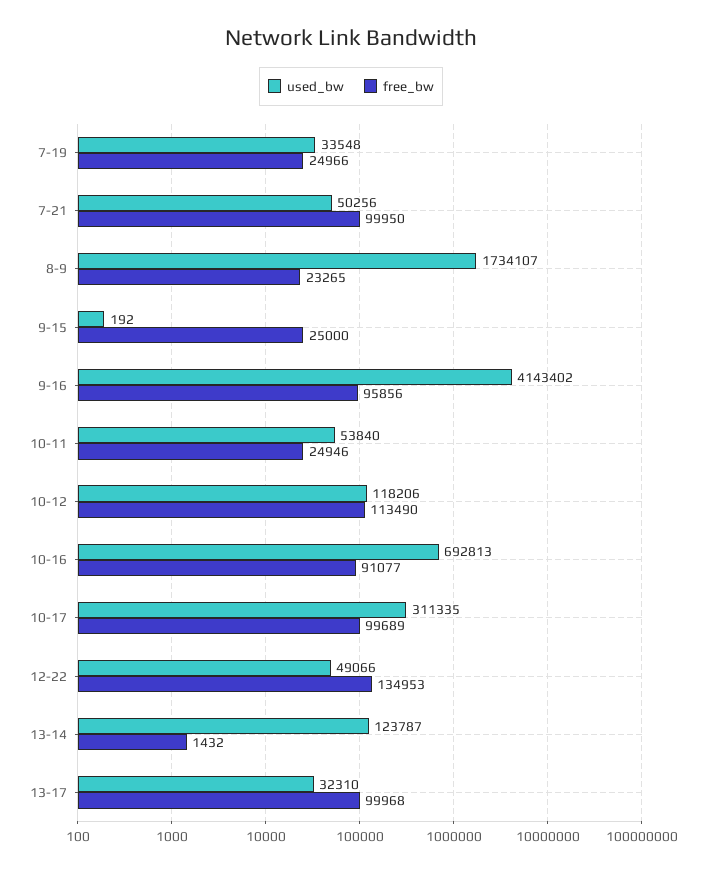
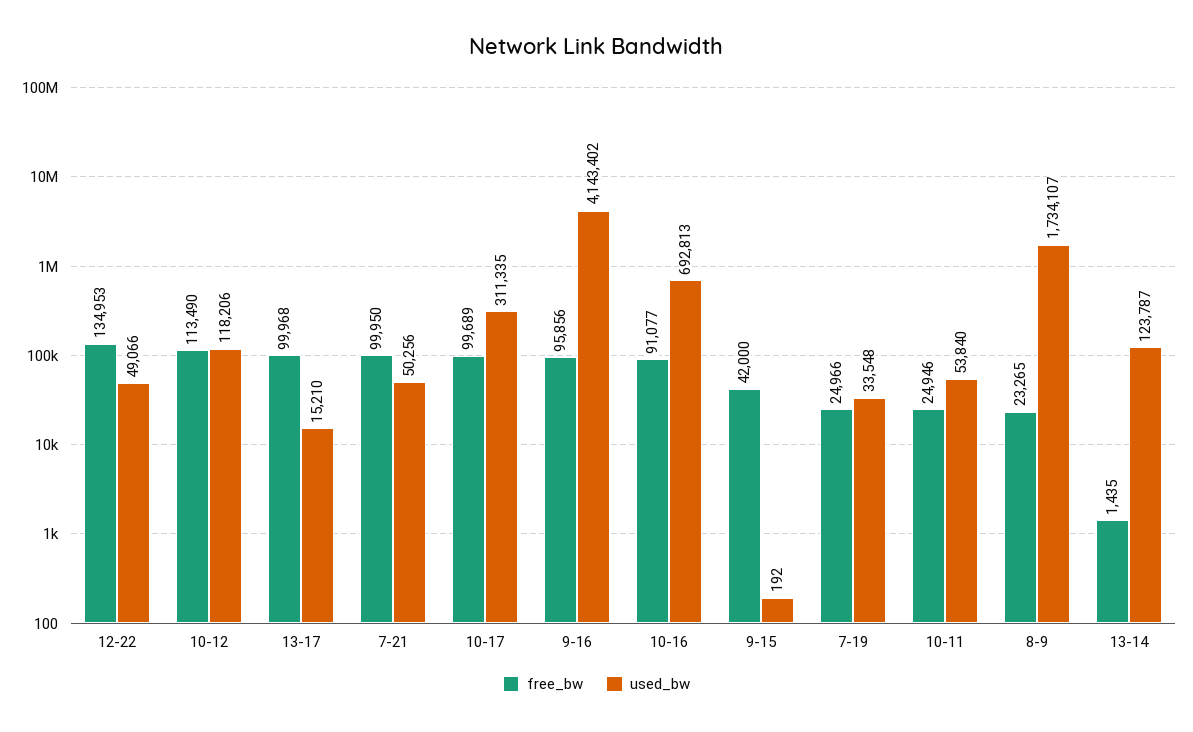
  {
    "used_bw": {
      "7-19": 33548,
      "7-21": 50256,
      "8-9": 1734107,
      "9-15": 192,
      "9-16": 4143402,
      "10-11": 53840,
      "10-12": 118206,
      "10-16": 692813,
      "10-17": 311335,
      "12-22": 49066,
      "13-14": 123787,
-     "13-17": 32310
+     "13-17": 15210
    },
    "free_bw": {
      "7-19": 24966,
      "7-21": 99950,
      "8-9": 23265,
-     "9-15": 25000,
+     "9-15": 42000,
      "9-16": 95856,
      "10-11": 24946,
      "10-12": 113490,
      "10-16": 91077,
      "10-17": 99689,
      "12-22": 134953,
-     "13-14": 1432,
+     "13-14": 1435,
      "13-17": 99968
    }
  }

